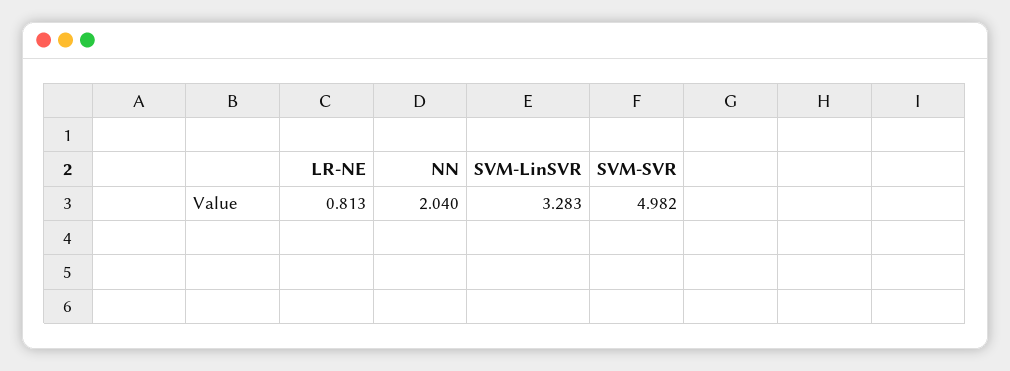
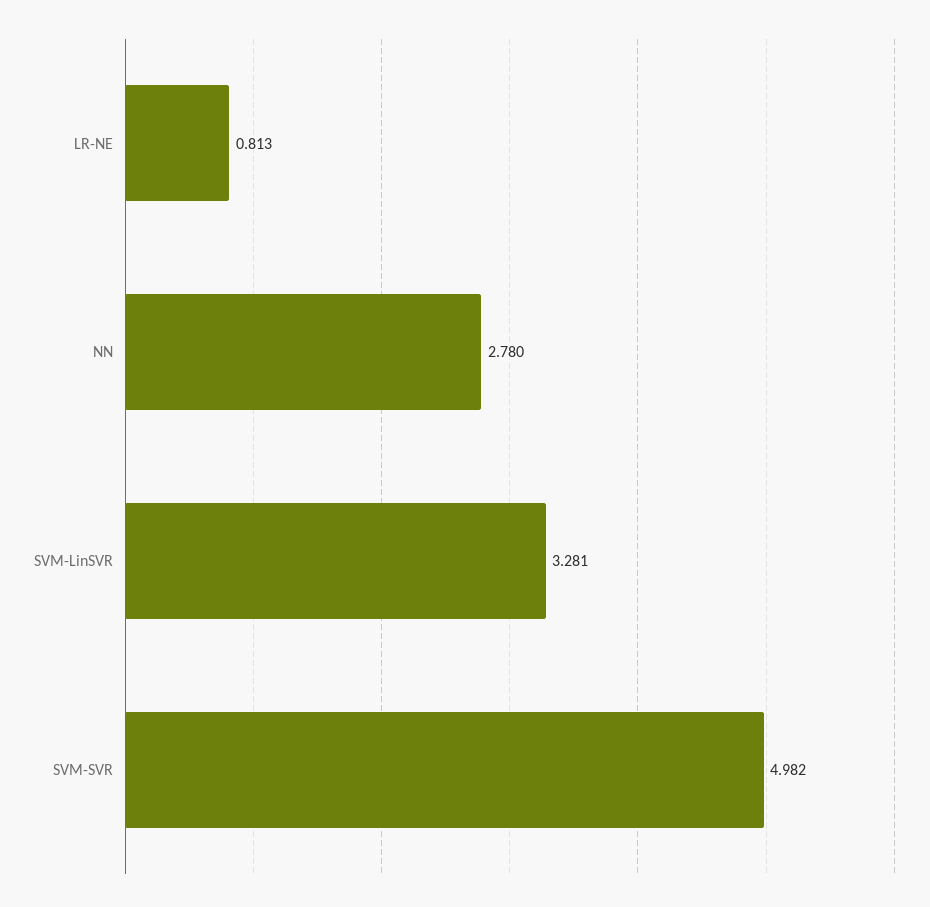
  {
    "LR-NE": 0.813,
-   "NN": 2.04,
+   "NN": 2.78,
-   "SVM-LinSVR": 3.283,
+   "SVM-LinSVR": 3.281,
    "SVM-SVR": 4.982
  }

